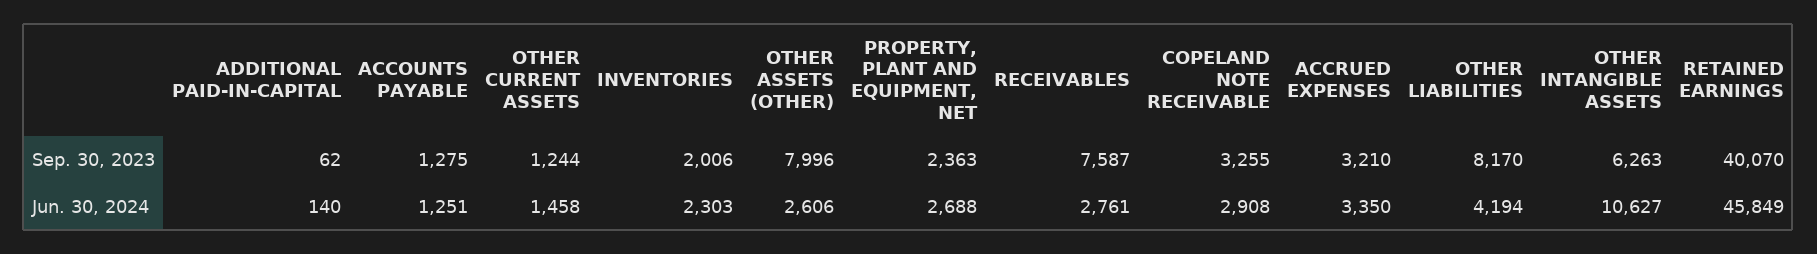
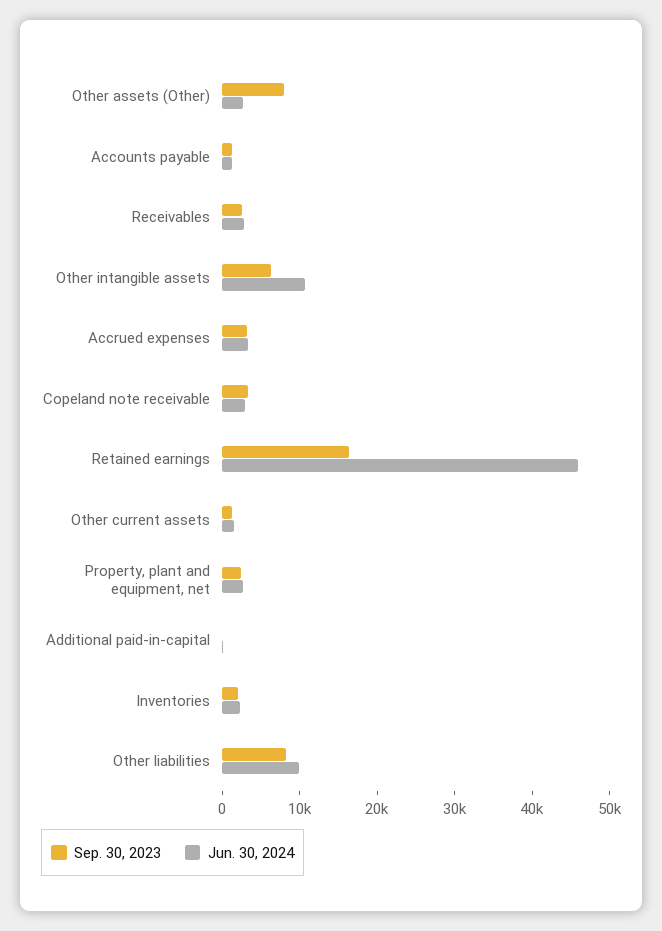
  {
    "Sep. 30, 2023": {
      "ADDITIONAL PAID-IN-CAPITAL": 62,
      "ACCOUNTS PAYABLE": 1275,
      "OTHER CURRENT ASSETS": 1244,
      "INVENTORIES": 2006,
      "OTHER ASSETS (OTHER)": 7996,
      "PROPERTY, PLANT AND EQUIPMENT, NET": 2363,
-     "RECEIVABLES": 7587,
+     "RECEIVABLES": 2000,
      "COPELAND NOTE RECEIVABLE": 3255,
      "ACCRUED EXPENSES": 3210,
      "OTHER LIABILITIES": 8170,
      "OTHER INTANGIBLE ASSETS": 6263,
-     "RETAINED EARNINGS": 40070
+     "RETAINED EARNINGS": 16000
    },
    "Jun. 30, 2024": {
      "ADDITIONAL PAID-IN-CAPITAL": 140,
      "ACCOUNTS PAYABLE": 1251,
      "OTHER CURRENT ASSETS": 1458,
      "INVENTORIES": 2303,
      "OTHER ASSETS (OTHER)": 2606,
      "PROPERTY, PLANT AND EQUIPMENT, NET": 2688,
      "RECEIVABLES": 2761,
      "COPELAND NOTE RECEIVABLE": 2908,
      "ACCRUED EXPENSES": 3350,
-     "OTHER LIABILITIES": 4194,
+     "OTHER LIABILITIES": 10000,
      "OTHER INTANGIBLE ASSETS": 10627,
      "RETAINED EARNINGS": 45849
    }
  }

